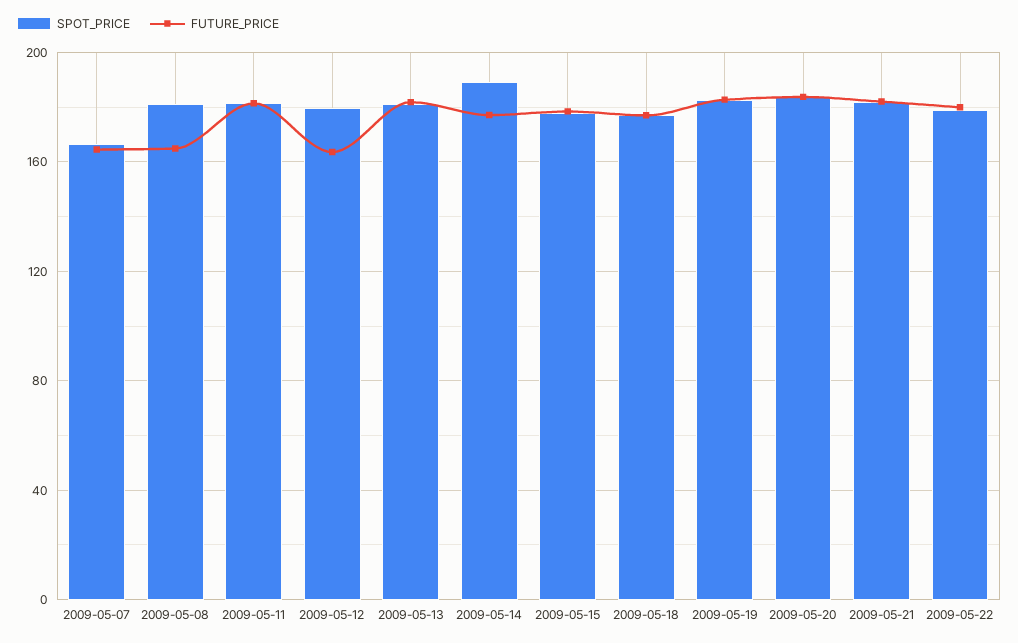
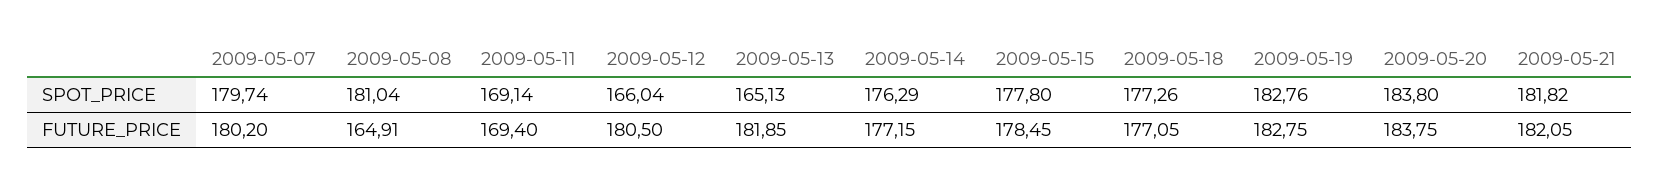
  {
    "SPOT_PRICE": {
-     "2009-05-07": 165,
+     "2009-05-07": 179.74,
      "2009-05-08": 181.04,
-     "2009-05-11": 180,
+     "2009-05-11": 169.14,
-     "2009-05-12": 180,
+     "2009-05-12": 166.04,
-     "2009-05-13": 180,
+     "2009-05-13": 165.13,
-     "2009-05-14": 190,
+     "2009-05-14": 176.29,
      "2009-05-15": 177.8,
      "2009-05-18": 177.26,
      "2009-05-19": 182.76,
      "2009-05-20": 183.8,
-     "2009-05-21": 181.82,
+     "2009-05-21": 181.82
-     "2009-05-22": 180
    },
    "FUTURE_PRICE": {
-     "2009-05-07": 165,
+     "2009-05-07": 180.2,
      "2009-05-08": 164.91,
-     "2009-05-11": 180,
+     "2009-05-11": 169.4,
-     "2009-05-12": 165,
+     "2009-05-12": 180.5,
      "2009-05-13": 181.85,
      "2009-05-14": 177.15,
      "2009-05-15": 178.45,
      "2009-05-18": 177.05,
      "2009-05-19": 182.75,
      "2009-05-20": 183.75,
-     "2009-05-21": 182.05,
+     "2009-05-21": 182.05
-     "2009-05-22": 180
    }
  }

